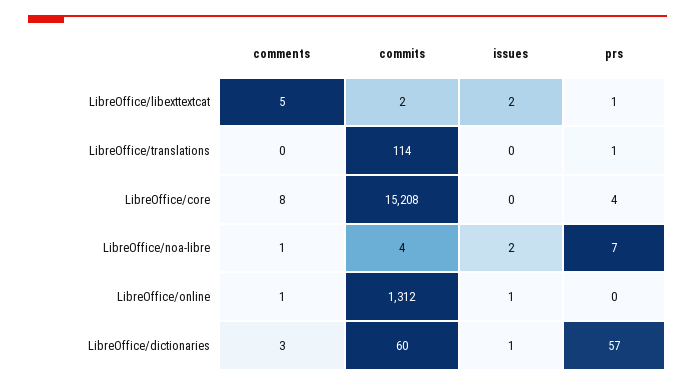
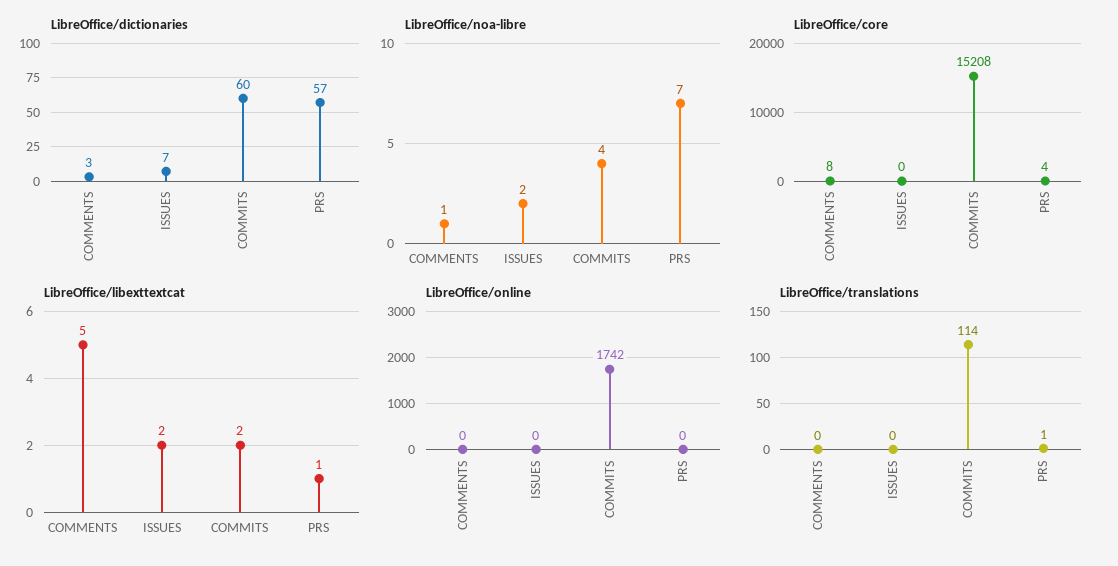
  {
    "LibreOffice/libexttextcat": {
      "comments": 5,
      "commits": 2,
      "issues": 2,
      "prs": 1
    },
    "LibreOffice/translations": {
      "comments": 0,
      "commits": 114,
      "issues": 0,
      "prs": 1
    },
    "LibreOffice/core": {
      "comments": 8,
      "commits": 15208,
      "issues": 0,
      "prs": 4
    },
    "LibreOffice/noa-libre": {
      "comments": 1,
      "commits": 4,
      "issues": 2,
      "prs": 7
    },
    "LibreOffice/online": {
-     "comments": 1,
+     "comments": 0,
-     "commits": 1312,
+     "commits": 1742,
-     "issues": 1,
+     "issues": 0,
      "prs": 0
    },
    "LibreOffice/dictionaries": {
      "comments": 3,
      "commits": 60,
-     "issues": 1,
+     "issues": 7,
      "prs": 57
    }
  }

